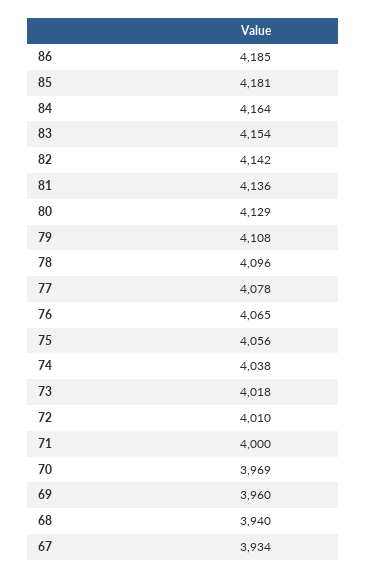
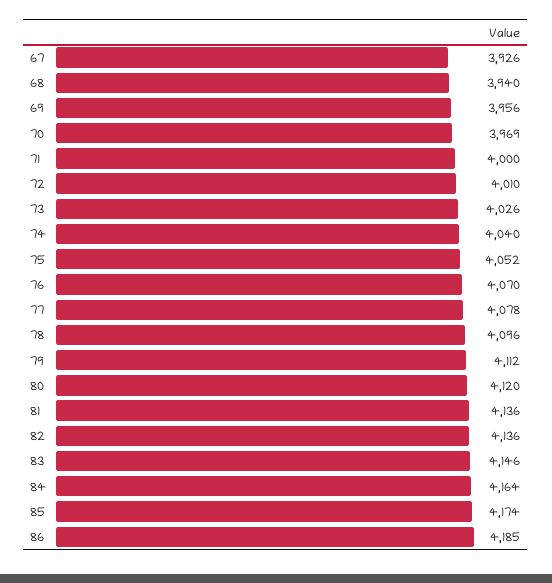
  {
    "86": 4185,
-   "85": 4181,
+   "85": 4174,
    "84": 4164,
-   "83": 4154,
+   "83": 4146,
-   "82": 4142,
+   "82": 4136,
    "81": 4136,
-   "80": 4129,
+   "80": 4120,
-   "79": 4108,
+   "79": 4112,
    "78": 4096,
    "77": 4078,
-   "76": 4065,
+   "76": 4070,
-   "75": 4056,
+   "75": 4052,
-   "74": 4038,
+   "74": 4040,
-   "73": 4018,
+   "73": 4026,
    "72": 4010,
    "71": 4000,
    "70": 3969,
-   "69": 3960,
+   "69": 3956,
    "68": 3940,
-   "67": 3934
+   "67": 3926
  }

